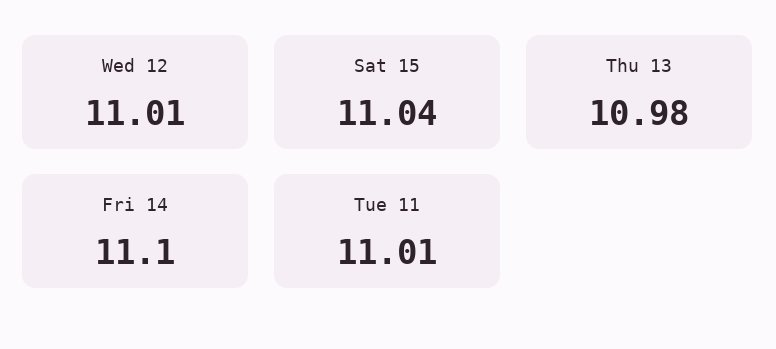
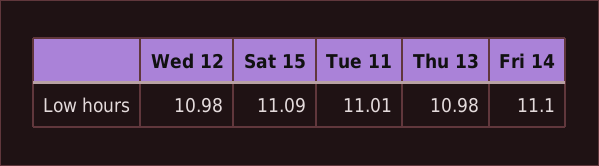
  {
-   "Wed 12": 11.01,
+   "Wed 12": 10.98,
-   "Sat 15": 11.04,
+   "Sat 15": 11.09,
    "Thu 13": 10.98,
    "Fri 14": 11.1,
    "Tue 11": 11.01
  }

